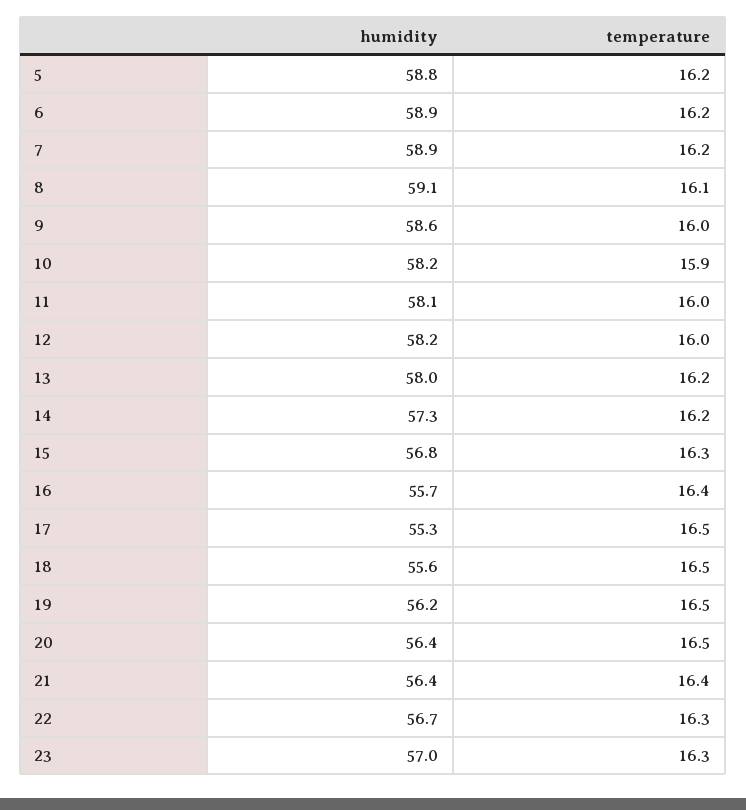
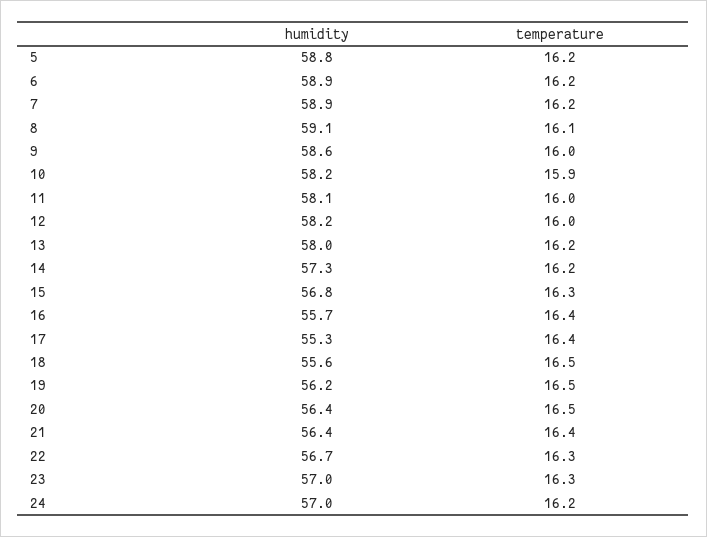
  {
    "humidity": {
      "5": 58.8,
      "6": 58.9,
      "7": 58.9,
      "8": 59.1,
      "9": 58.6,
      "10": 58.2,
      "11": 58.1,
      "12": 58.2,
      "13": 58,
      "14": 57.3,
      "15": 56.8,
      "16": 55.7,
      "17": 55.3,
      "18": 55.6,
      "19": 56.2,
      "20": 56.4,
      "21": 56.4,
      "22": 56.7,
-     "23": 57
+     "23": 57,
+     "24": 57
    },
    "temperature": {
      "5": 16.2,
      "6": 16.2,
      "7": 16.2,
      "8": 16.1,
      "9": 16,
      "10": 15.9,
      "11": 16,
      "12": 16,
      "13": 16.2,
      "14": 16.2,
      "15": 16.3,
      "16": 16.4,
-     "17": 16.5,
+     "17": 16.4,
      "18": 16.5,
      "19": 16.5,
      "20": 16.5,
      "21": 16.4,
      "22": 16.3,
-     "23": 16.3
+     "23": 16.3,
+     "24": 16.2
    }
  }

